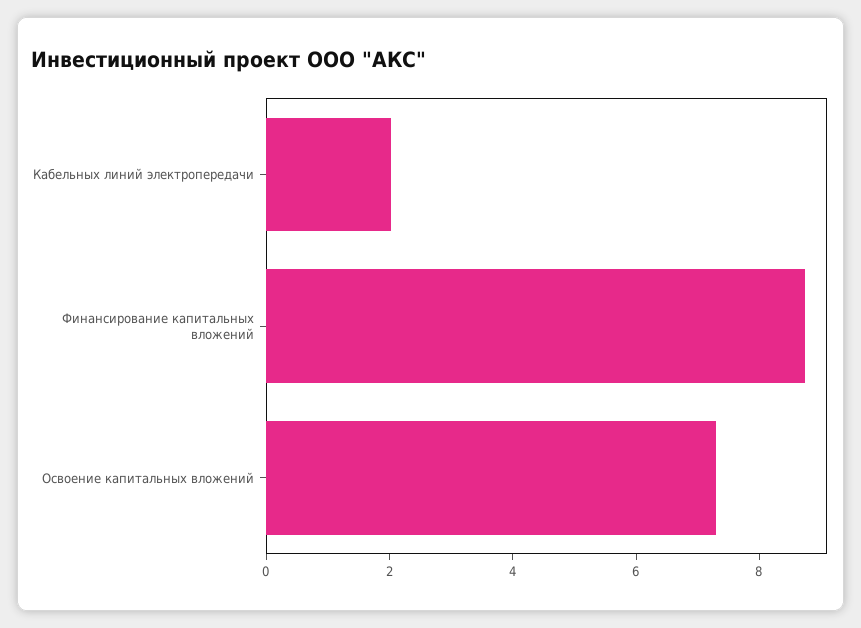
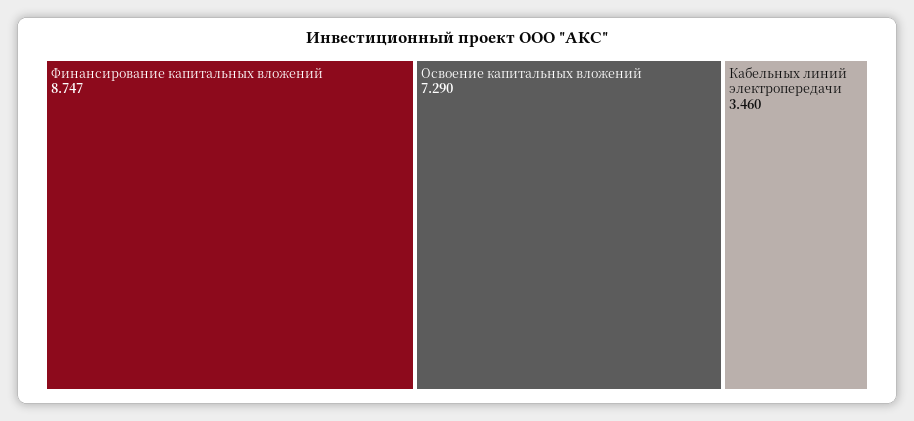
  {
-   "Кабельных линий электропередачи": 2,
+   "Кабельных линий электропередачи": 3.46,
    "Финансирование капитальных вложений": 8.747,
    "Освоение капитальных вложений": 7.29
  }

